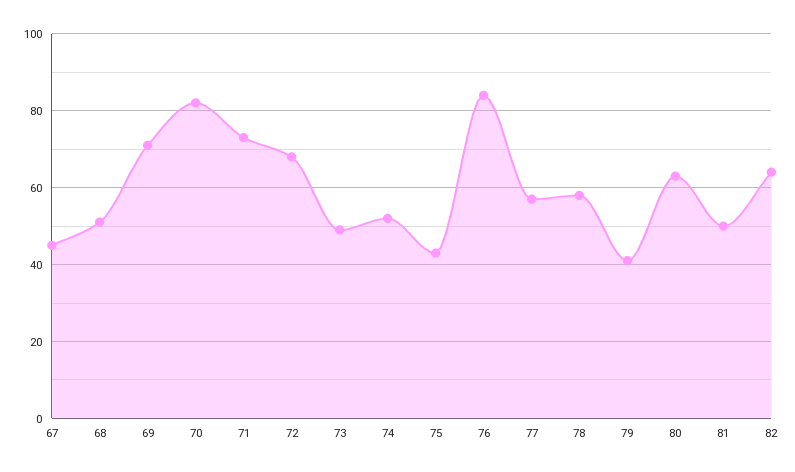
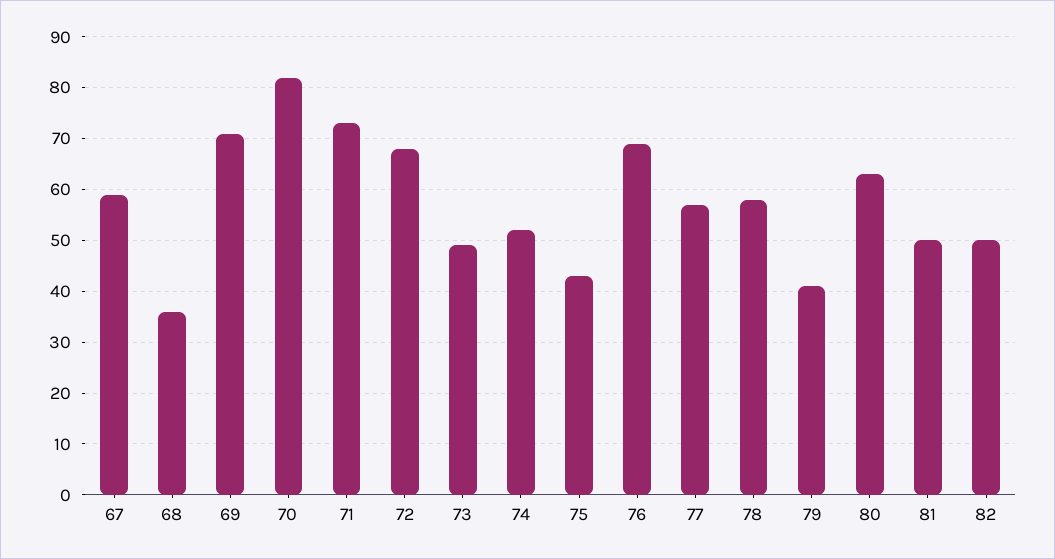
  {
-   "67": 45,
+   "67": 60,
-   "68": 50,
+   "68": 35,
    "69": 70,
    "70": 80,
    "71": 75,
    "72": 70,
    "73": 50,
    "74": 50,
    "75": 45,
-   "76": 85,
+   "76": 70,
    "77": 55,
    "78": 60,
    "79": 40,
    "80": 65,
    "81": 50,
-   "82": 65
+   "82": 50
  }

